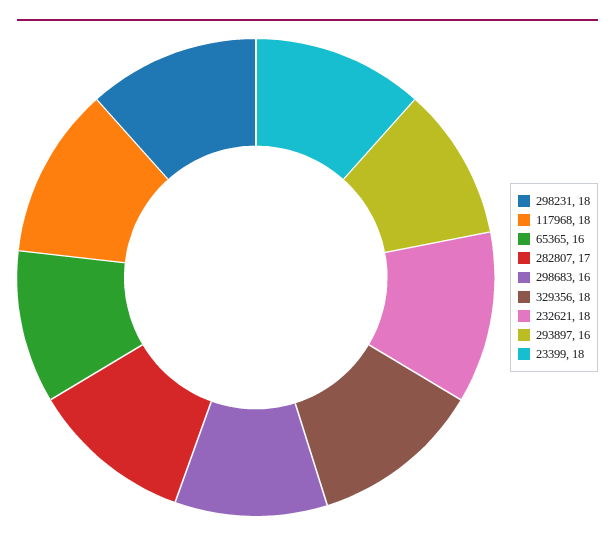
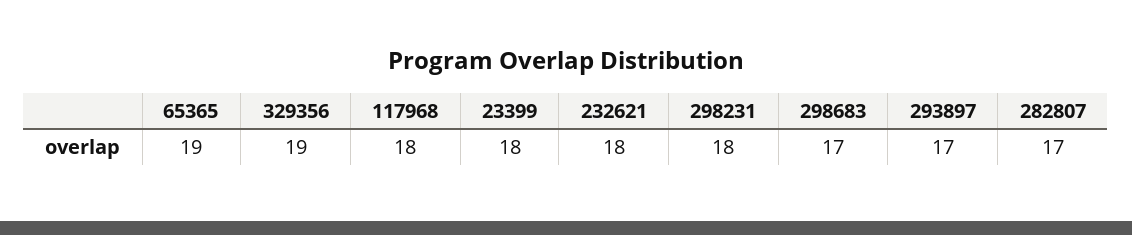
  {
    "298231": 18,
    "117968": 18,
-   "65365": 16,
+   "65365": 19,
    "282807": 17,
-   "298683": 16,
+   "298683": 17,
-   "329356": 18,
+   "329356": 19,
    "232621": 18,
-   "293897": 16,
+   "293897": 17,
    "23399": 18
  }

